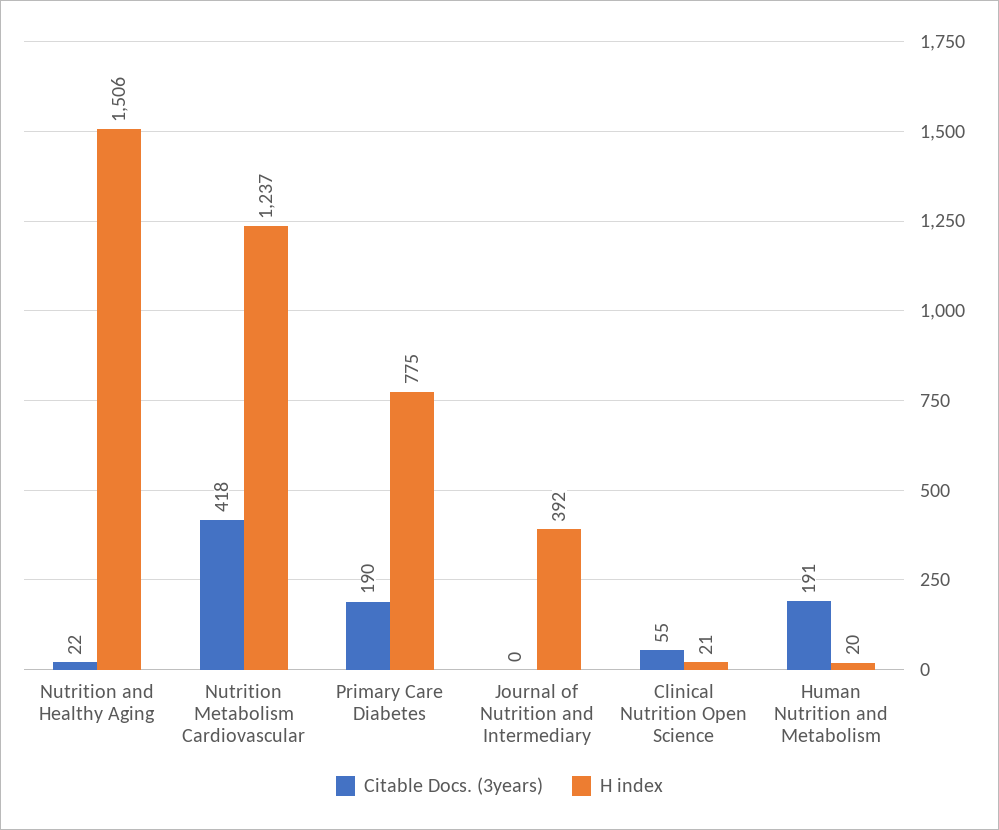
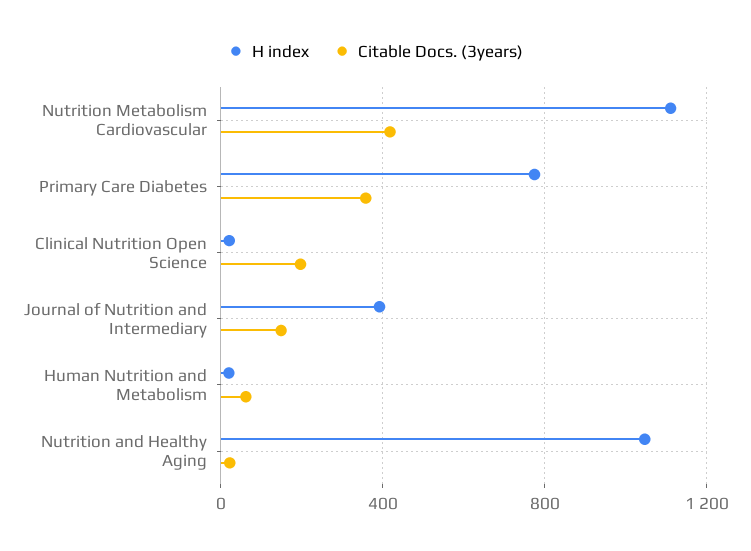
  {
    "Citable Docs. (3years)": {
      "Nutrition and Healthy Aging": 22,
      "Nutrition Metabolism Cardiovascular": 418,
-     "Primary Care Diabetes": 190,
+     "Primary Care Diabetes": 350,
-     "Journal of Nutrition and Intermediary": 0,
+     "Journal of Nutrition and Intermediary": 150,
-     "Clinical Nutrition Open Science": 55,
+     "Clinical Nutrition Open Science": 200,
-     "Human Nutrition and Metabolism": 191
+     "Human Nutrition and Metabolism": 50
    },
    "H index": {
-     "Nutrition and Healthy Aging": 1506,
+     "Nutrition and Healthy Aging": 1050,
-     "Nutrition Metabolism Cardiovascular": 1237,
+     "Nutrition Metabolism Cardiovascular": 1100,
      "Primary Care Diabetes": 775,
      "Journal of Nutrition and Intermediary": 392,
      "Clinical Nutrition Open Science": 21,
      "Human Nutrition and Metabolism": 20
    }
  }

